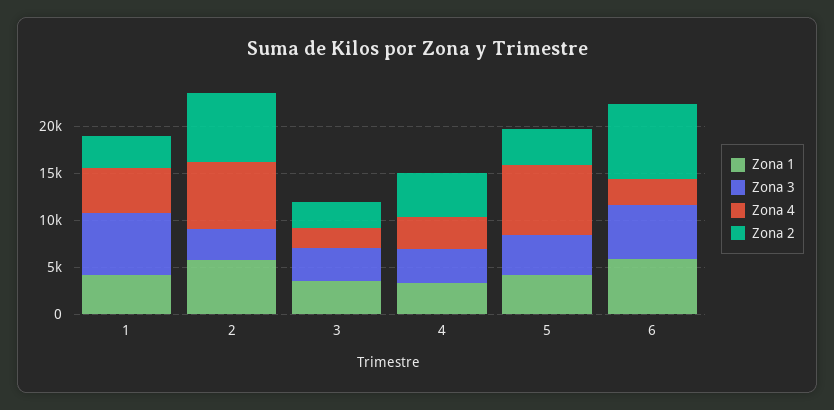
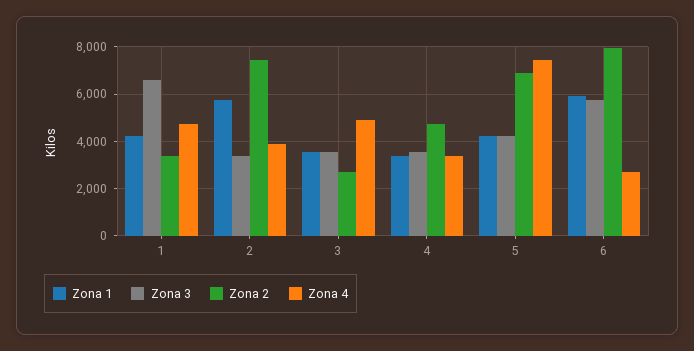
  {
    "Zona 1": {
      "1": 4000,
      "2": 5500,
      "3": 3500,
      "4": 3500,
      "5": 4000,
      "6": 6000
    },
    "Zona 3": {
      "1": 6500,
      "2": 3500,
      "3": 3500,
      "4": 3500,
      "5": 4000,
      "6": 5500
    },
    "Zona 4": {
      "1": 4500,
-     "2": 7000,
+     "2": 4000,
-     "3": 2000,
+     "3": 5000,
      "4": 3500,
      "5": 7500,
      "6": 2500
    },
    "Zona 2": {
      "1": 3500,
      "2": 7500,
      "3": 2500,
      "4": 4500,
-     "5": 4000,
+     "5": 7000,
      "6": 8000
    }
  }

